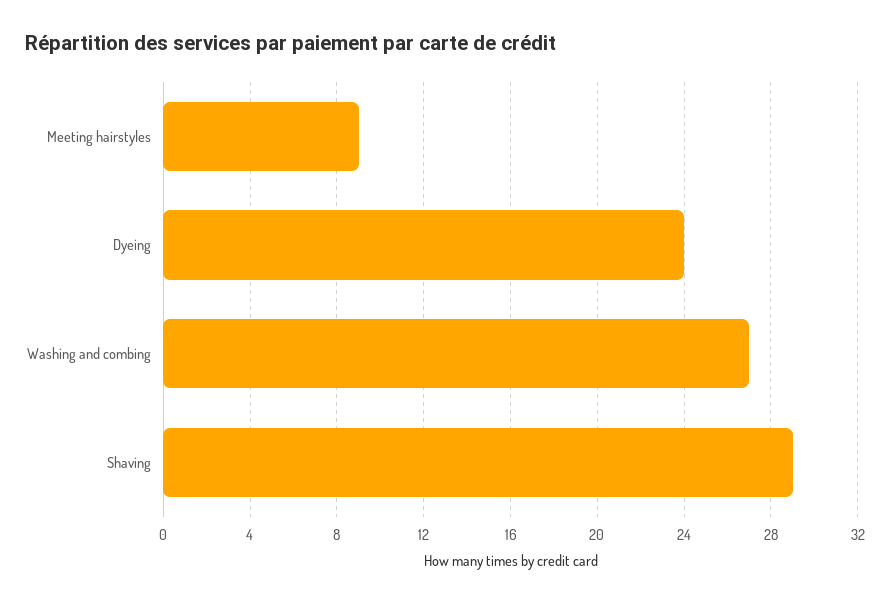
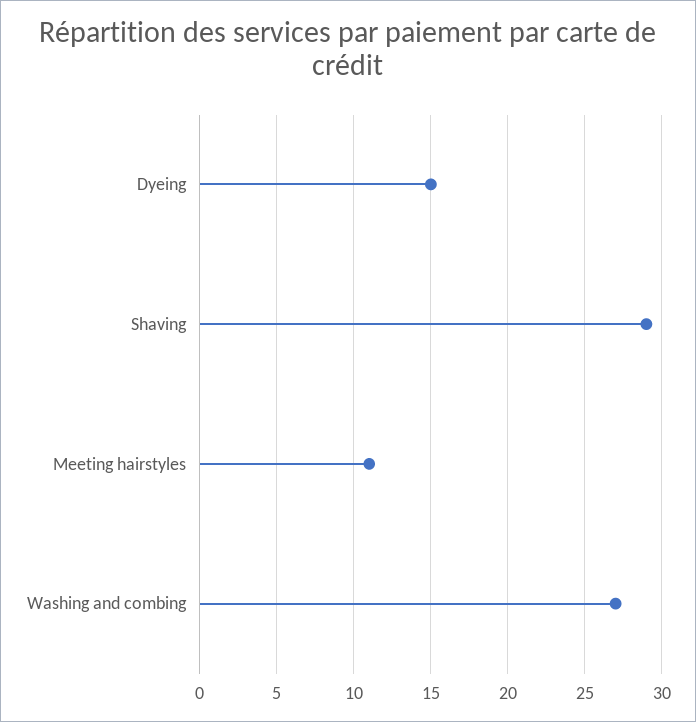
  {
-   "Meeting hairstyles": 9,
+   "Meeting hairstyles": 11,
-   "Dyeing": 24,
+   "Dyeing": 15,
    "Washing and combing": 27,
    "Shaving": 29
  }

